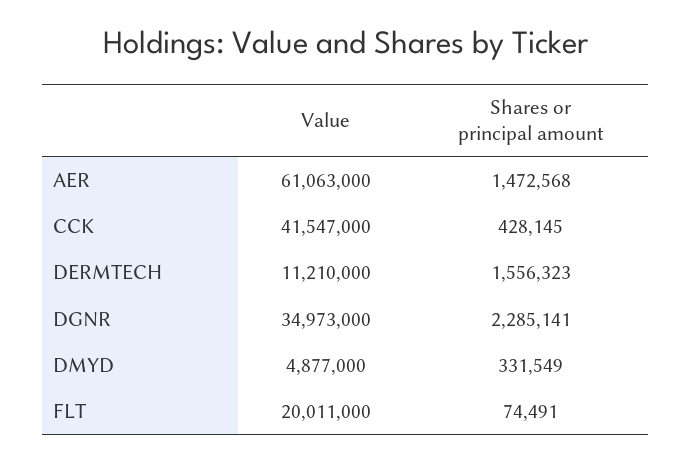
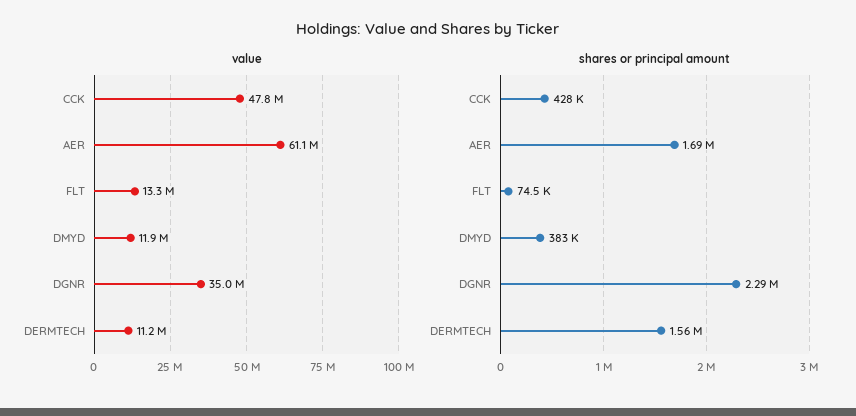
  {
    "Value": {
      "AER": 61063000,
-     "CCK": 41547000,
+     "CCK": 47800000,
      "DERMTECH": 11210000,
      "DGNR": 34973000,
-     "DMYD": 4877000,
+     "DMYD": 11900000,
-     "FLT": 20011000
+     "FLT": 13300000
    },
    "Shares or principal amount": {
-     "AER": 1472568,
+     "AER": 1690000,
      "CCK": 428145,
      "DERMTECH": 1556323,
      "DGNR": 2285141,
-     "DMYD": 331549,
+     "DMYD": 383000,
      "FLT": 74491
    }
  }

